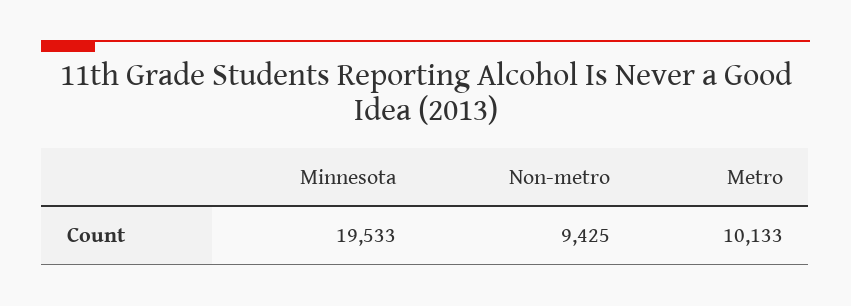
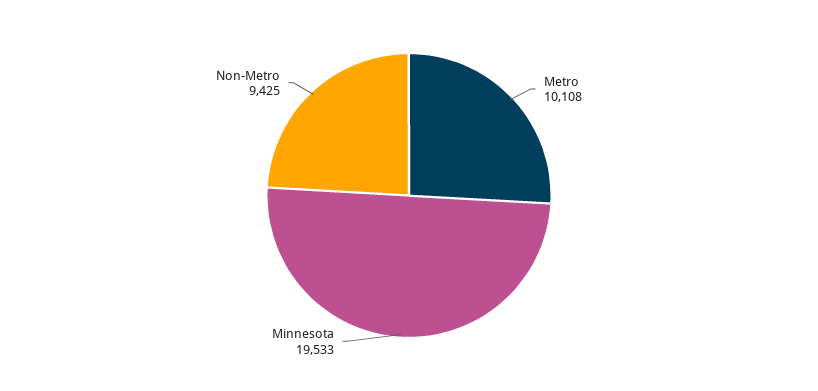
  {
    "Minnesota": 19533,
    "Non-metro": 9425,
-   "Metro": 10133
+   "Metro": 10108
  }

